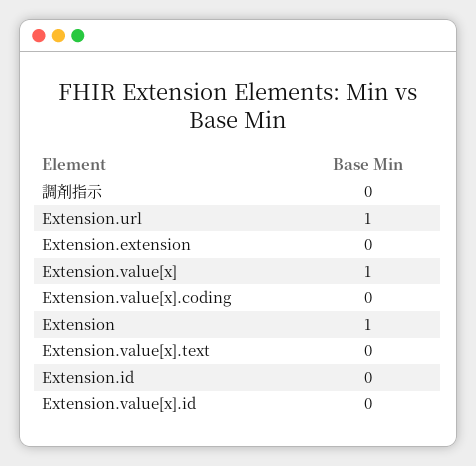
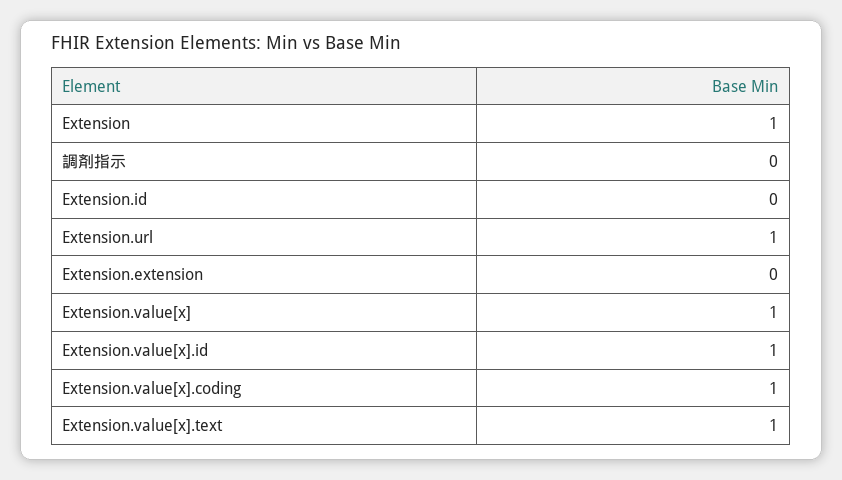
  {
    "調剤指示": 0,
    "Extension.url": 1,
    "Extension.extension": 0,
    "Extension.value[x]": 1,
-   "Extension.value[x].coding": 0,
+   "Extension.value[x].coding": 1,
    "Extension": 1,
-   "Extension.value[x].text": 0,
+   "Extension.value[x].text": 1,
    "Extension.id": 0,
-   "Extension.value[x].id": 0
+   "Extension.value[x].id": 1
  }

